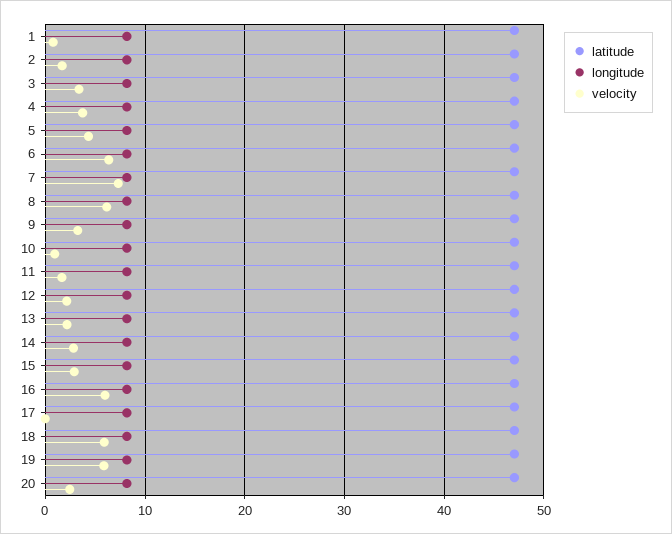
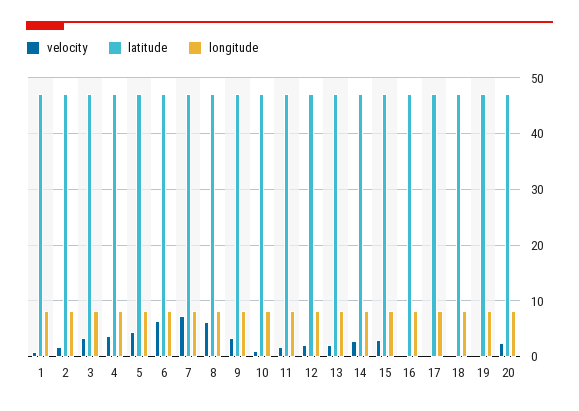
  {
    "latitude": {
      "1": 47,
      "2": 47,
      "3": 47,
      "4": 47,
      "5": 47,
      "6": 47,
      "7": 47,
      "8": 47,
      "9": 47,
      "10": 47,
      "11": 47,
      "12": 47,
      "13": 47,
      "14": 47,
      "15": 47,
      "16": 47,
      "17": 47,
      "18": 47,
      "19": 47,
      "20": 47
    },
    "longitude": {
      "1": 8,
      "2": 8,
      "3": 8,
      "4": 8,
      "5": 8,
      "6": 8,
      "7": 8,
      "8": 8,
      "9": 8,
      "10": 8,
      "11": 8,
      "12": 8,
      "13": 8,
      "14": 8,
      "15": 8,
      "16": 8,
      "17": 8,
      "18": 8,
      "19": 8,
      "20": 8
    },
    "velocity": {
      "1": 1,
      "2": 2,
      "3": 3,
      "4": 4,
      "5": 4,
      "6": 6,
      "7": 7,
      "8": 6,
      "9": 3,
      "10": 1,
      "11": 2,
      "12": 2,
      "13": 2,
      "14": 3,
      "15": 3,
-     "16": 6,
+     "16": 0,
      "17": 0,
-     "18": 6,
+     "18": 0,
-     "19": 6,
+     "19": 0,
      "20": 2
    }
  }

